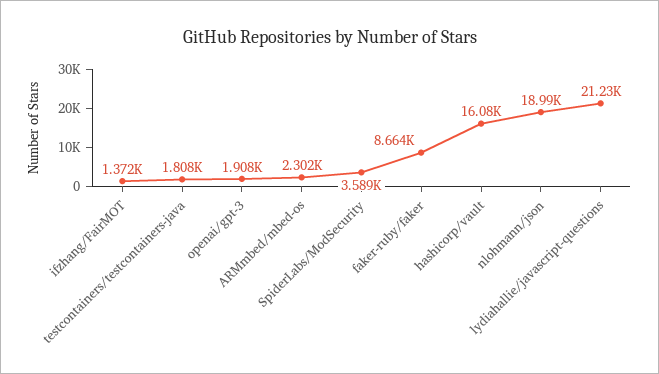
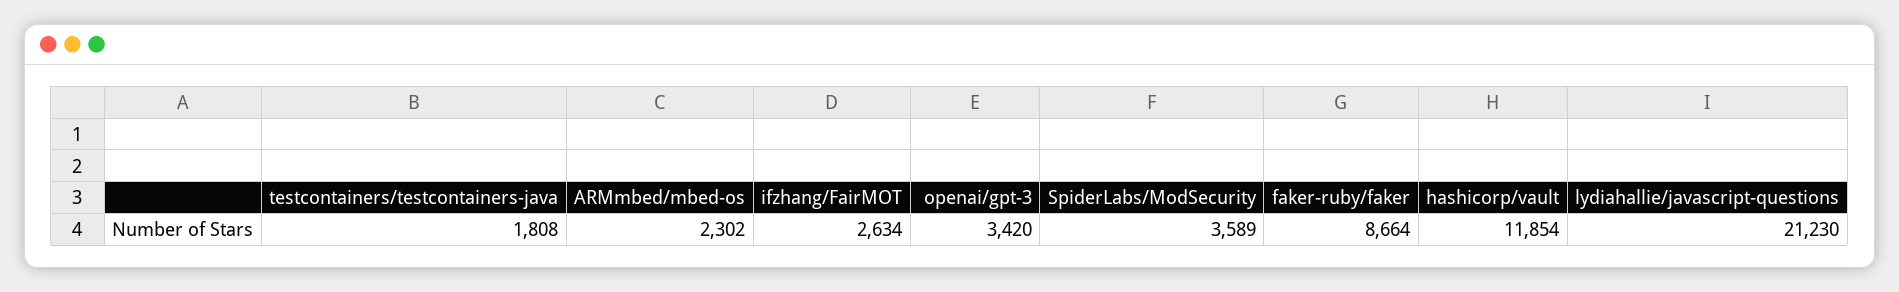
  {
-   "ifzhang/FairMOT": 1372,
+   "ifzhang/FairMOT": 2634,
    "testcontainers/testcontainers-java": 1808,
-   "openai/gpt-3": 1908,
+   "openai/gpt-3": 3420,
    "ARMmbed/mbed-os": 2302,
    "SpiderLabs/ModSecurity": 3589,
    "faker-ruby/faker": 8664,
-   "hashicorp/vault": 16080,
+   "hashicorp/vault": 11854,
-   "nlohmann/json": 18990,
    "lydiahallie/javascript-questions": 21230
  }

